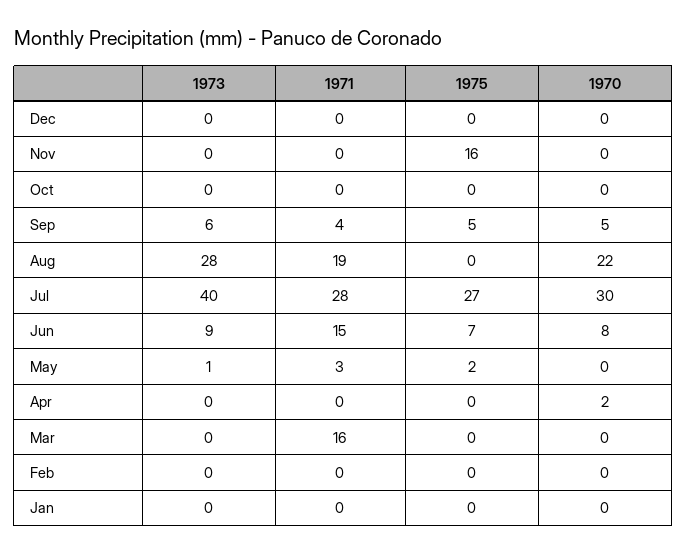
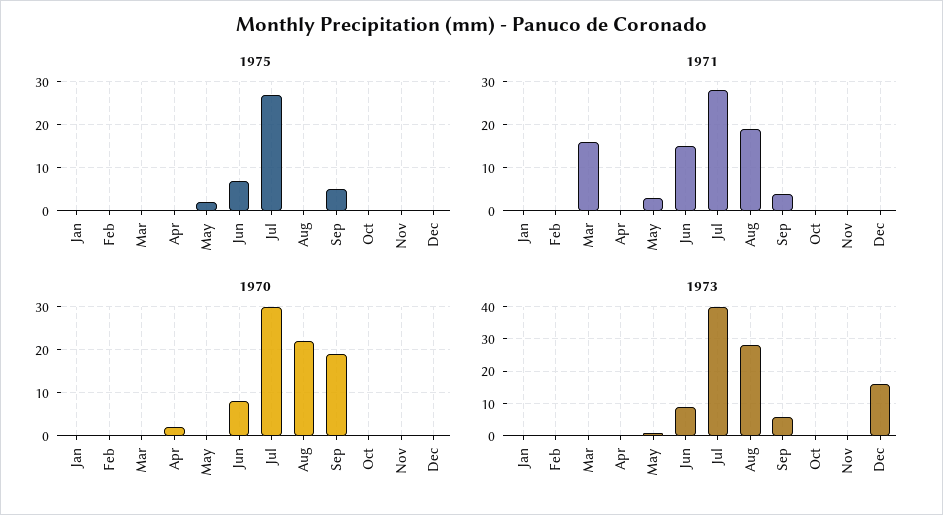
  {
    "1973": {
-     "Dec": 0,
+     "Dec": 15,
      "Nov": 0,
      "Oct": 0,
      "Sep": 6,
      "Aug": 28,
      "Jul": 40,
      "Jun": 9,
      "May": 1,
      "Apr": 0,
      "Mar": 0,
      "Feb": 0,
      "Jan": 0
    },
    "1971": {
      "Dec": 0,
      "Nov": 0,
      "Oct": 0,
      "Sep": 4,
      "Aug": 19,
      "Jul": 28,
      "Jun": 15,
      "May": 3,
      "Apr": 0,
      "Mar": 16,
      "Feb": 0,
      "Jan": 0
    },
    "1975": {
      "Dec": 0,
-     "Nov": 16,
+     "Nov": 0,
      "Oct": 0,
      "Sep": 5,
      "Aug": 0,
      "Jul": 27,
      "Jun": 7,
      "May": 2,
      "Apr": 0,
      "Mar": 0,
      "Feb": 0,
      "Jan": 0
    },
    "1970": {
      "Dec": 0,
      "Nov": 0,
      "Oct": 0,
-     "Sep": 5,
+     "Sep": 20,
      "Aug": 22,
      "Jul": 30,
      "Jun": 8,
      "May": 0,
      "Apr": 2,
      "Mar": 0,
      "Feb": 0,
      "Jan": 0
    }
  }

